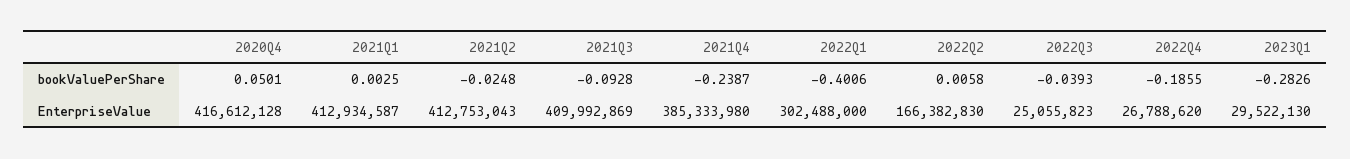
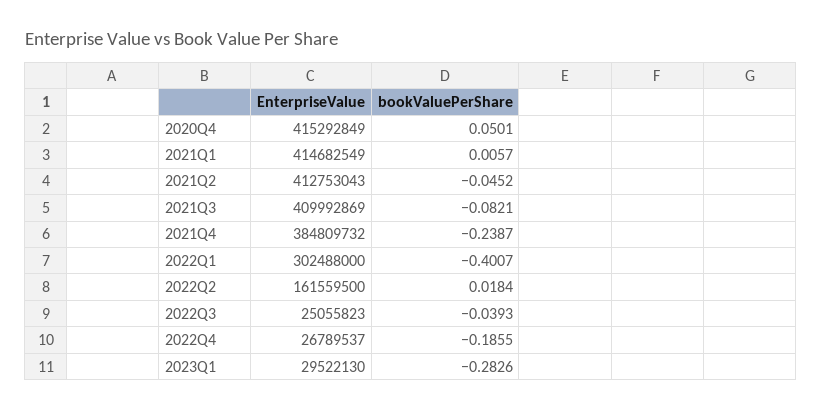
  {
    "2020Q4": {
      "bookValuePerShare": 0.0501,
-     "EnterpriseValue": 416612128
+     "EnterpriseValue": 415292849
    },
    "2021Q1": {
-     "bookValuePerShare": 0.0025,
+     "bookValuePerShare": 0.0057,
-     "EnterpriseValue": 412934587
+     "EnterpriseValue": 414682549
    },
    "2021Q2": {
-     "bookValuePerShare": -0.0248,
+     "bookValuePerShare": -0.0452,
      "EnterpriseValue": 412753043
    },
    "2021Q3": {
-     "bookValuePerShare": -0.0928,
+     "bookValuePerShare": -0.0821,
      "EnterpriseValue": 409992869
    },
    "2021Q4": {
      "bookValuePerShare": -0.2387,
-     "EnterpriseValue": 385333980
+     "EnterpriseValue": 384809732
    },
    "2022Q1": {
-     "bookValuePerShare": -0.4006,
+     "bookValuePerShare": -0.4007,
      "EnterpriseValue": 302488000
    },
    "2022Q2": {
-     "bookValuePerShare": 0.0058,
+     "bookValuePerShare": 0.0184,
-     "EnterpriseValue": 166382830
+     "EnterpriseValue": 161559500
    },
    "2022Q3": {
      "bookValuePerShare": -0.0393,
      "EnterpriseValue": 25055823
    },
    "2022Q4": {
      "bookValuePerShare": -0.1855,
-     "EnterpriseValue": 26788620
+     "EnterpriseValue": 26789537
    },
    "2023Q1": {
      "bookValuePerShare": -0.2826,
      "EnterpriseValue": 29522130
    }
  }

